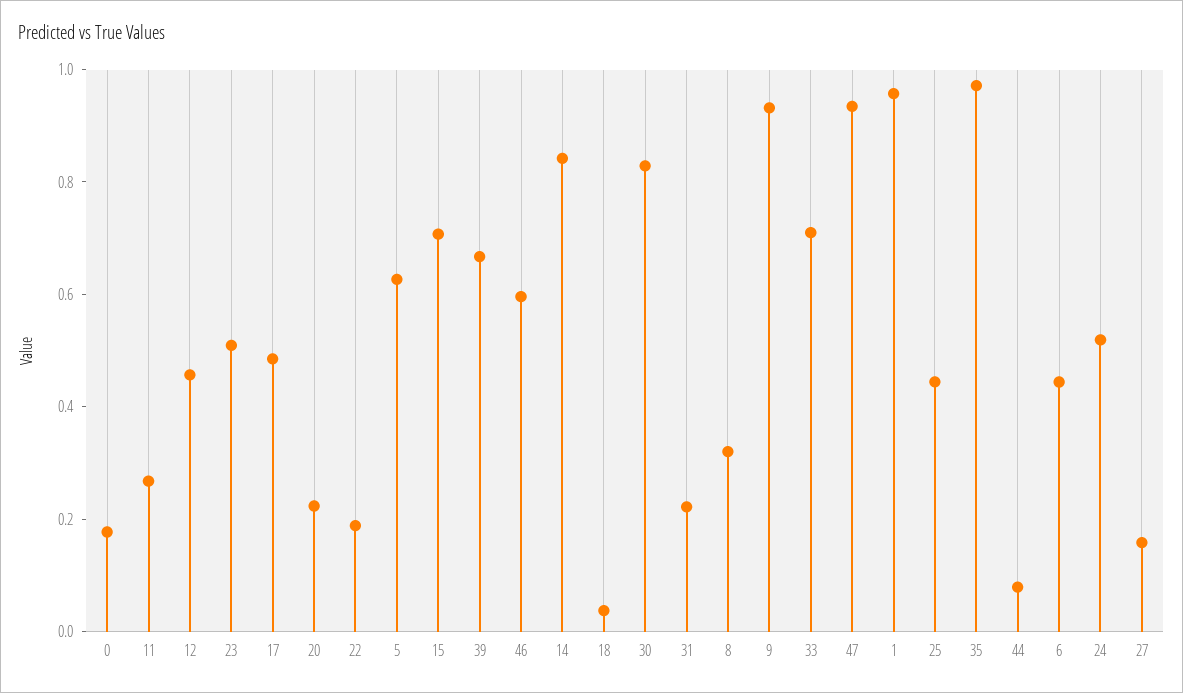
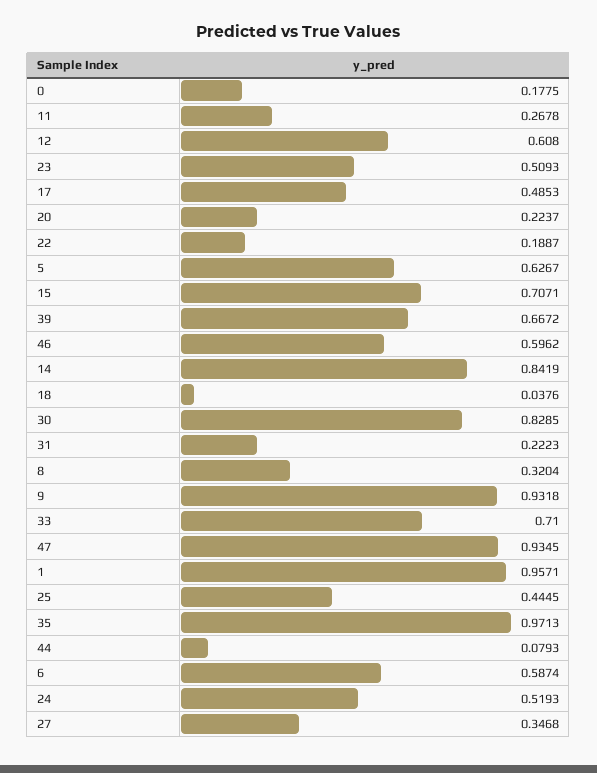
  {
    "0": 0.1775,
    "11": 0.2678,
-   "12": 0.45,
+   "12": 0.608,
    "23": 0.5093,
    "17": 0.4853,
    "20": 0.2237,
    "22": 0.1887,
    "5": 0.6267,
    "15": 0.7071,
    "39": 0.6672,
    "46": 0.5962,
    "14": 0.8419,
    "18": 0.0376,
    "30": 0.8285,
    "31": 0.2223,
    "8": 0.3204,
    "9": 0.9318,
    "33": 0.71,
    "47": 0.9345,
    "1": 0.9571,
    "25": 0.4445,
    "35": 0.9713,
    "44": 0.0793,
-   "6": 0.45,
+   "6": 0.5874,
    "24": 0.5193,
-   "27": 0.15
+   "27": 0.3468
  }

